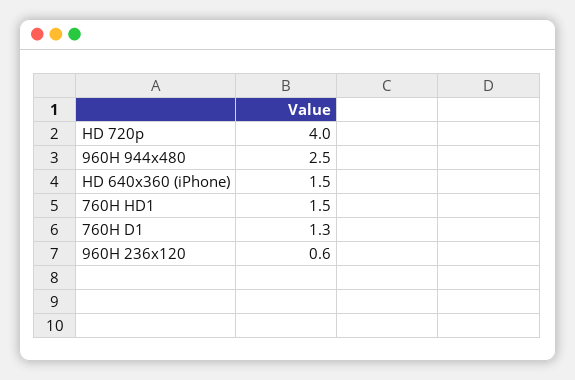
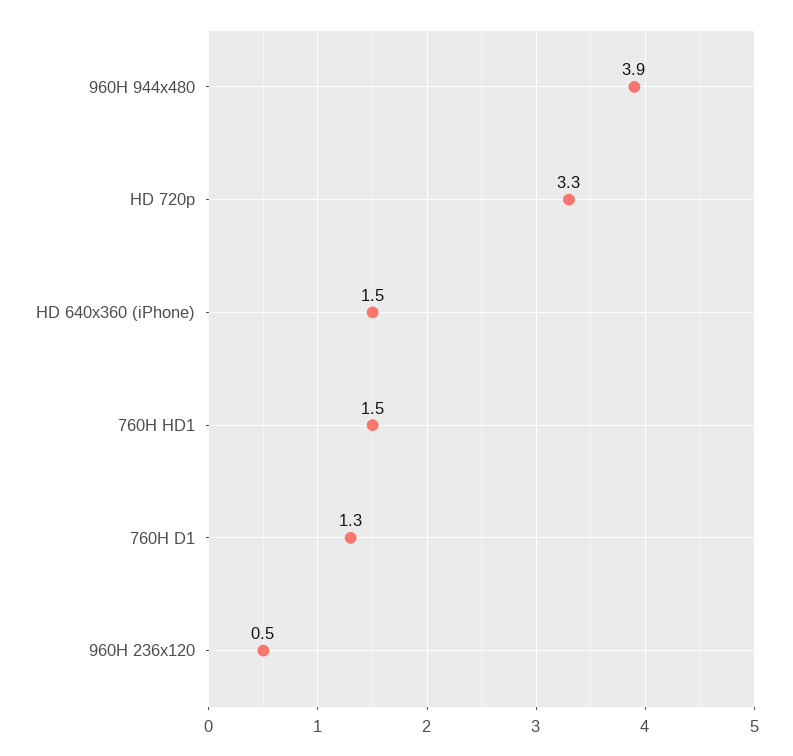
  {
-   "HD 720p": 4,
+   "HD 720p": 3.3,
-   "960H 944x480": 2.5,
+   "960H 944x480": 3.9,
    "HD 640x360 (iPhone)": 1.5,
    "760H HD1": 1.5,
    "760H D1": 1.3,
-   "960H 236x120": 0.6
+   "960H 236x120": 0.5
  }

